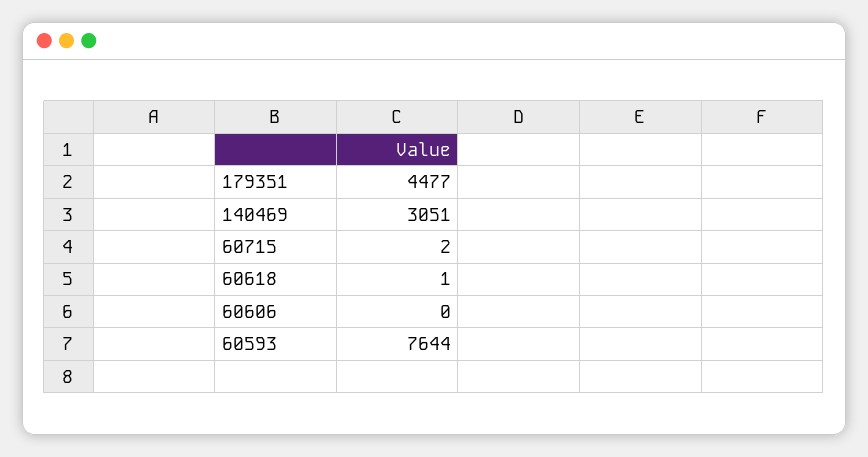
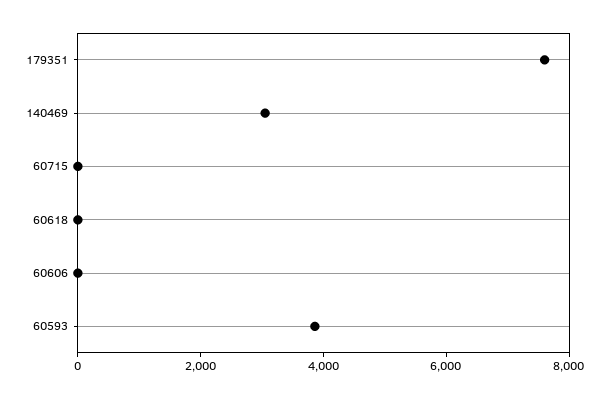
  {
-   "179351": 4477,
+   "179351": 7500,
    "140469": 3051,
    "60715": 2,
    "60618": 1,
    "60606": 0,
-   "60593": 7644
+   "60593": 4000
  }

